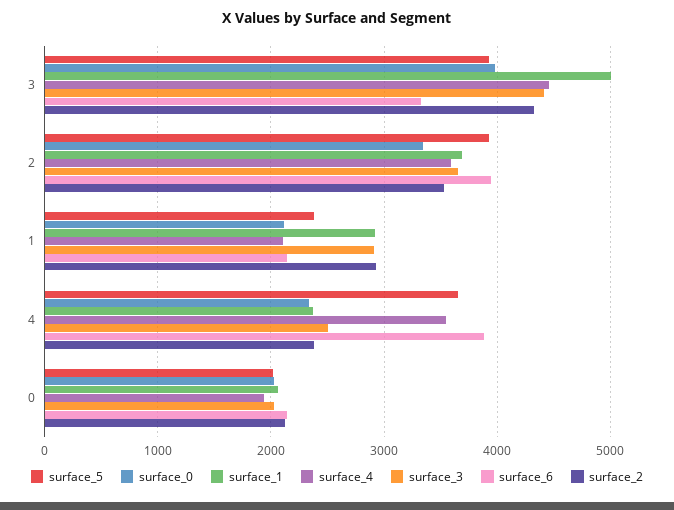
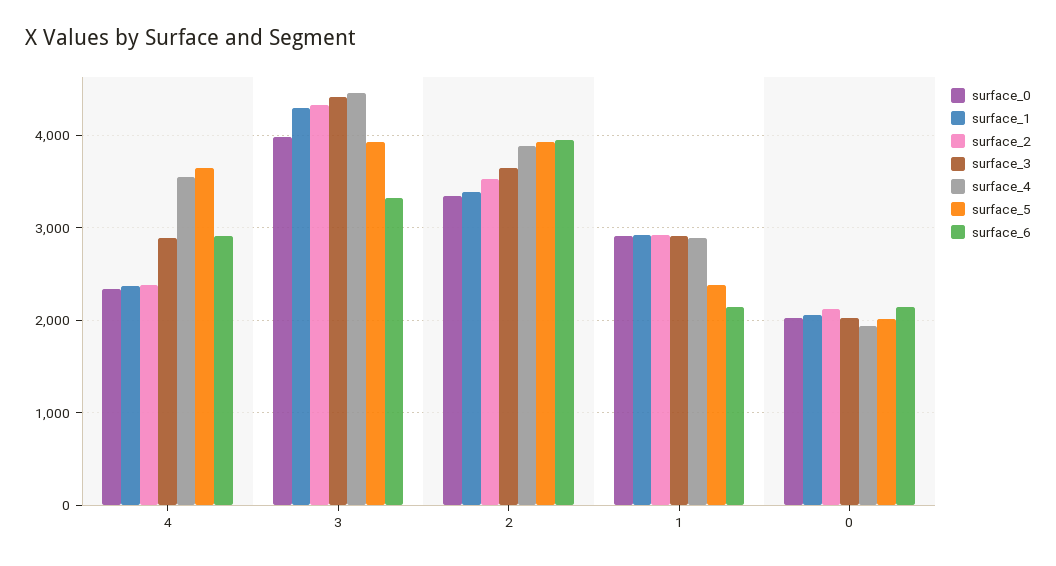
  {
    "surface_5": {
      "3": 3900,
      "2": 3900,
      "1": 2400,
      "4": 3700,
      "0": 2000
    },
    "surface_0": {
      "3": 4000,
      "2": 3300,
-     "1": 2100,
+     "1": 2900,
      "4": 2300,
      "0": 2000
    },
    "surface_1": {
-     "3": 5000,
+     "3": 4300,
-     "2": 3700,
+     "2": 3400,
      "1": 2900,
      "4": 2400,
      "0": 2100
    },
    "surface_4": {
      "3": 4500,
-     "2": 3600,
+     "2": 3900,
-     "1": 2100,
+     "1": 2900,
      "4": 3600,
      "0": 1900
    },
    "surface_3": {
      "3": 4400,
      "2": 3700,
      "1": 2900,
-     "4": 2500,
+     "4": 2900,
      "0": 2000
    },
    "surface_6": {
      "3": 3300,
      "2": 3900,
      "1": 2100,
-     "4": 3900,
+     "4": 2900,
      "0": 2100
    },
    "surface_2": {
      "3": 4300,
      "2": 3500,
      "1": 2900,
      "4": 2400,
      "0": 2100
    }
  }

